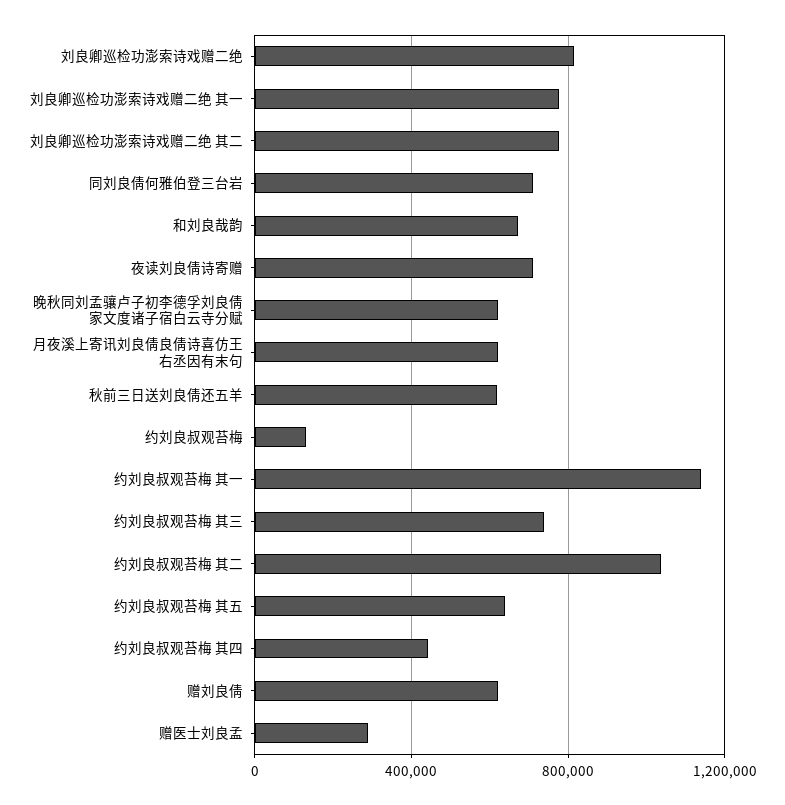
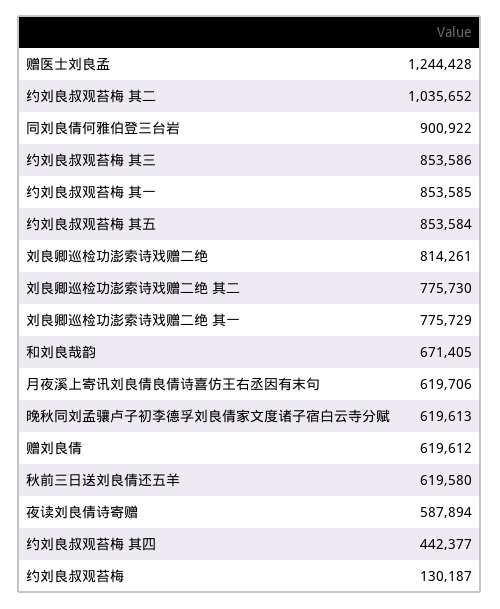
  {
    "刘良卿巡检功澎索诗戏赠二绝": 814261,
    "刘良卿巡检功澎索诗戏赠二绝 其一": 775729,
    "刘良卿巡检功澎索诗戏赠二绝 其二": 775730,
-   "同刘良倩何雅伯登三台岩": 700000,
+   "同刘良倩何雅伯登三台岩": 900922,
    "和刘良哉韵": 671405,
-   "夜读刘良倩诗寄赠": 700000,
+   "夜读刘良倩诗寄赠": 587894,
    "晚秋同刘孟骧卢子初李德孚刘良倩家文度诸子宿白云寺分赋": 619613,
    "月夜溪上寄讯刘良倩良倩诗喜仿王右丞因有末句": 619706,
    "秋前三日送刘良倩还五羊": 619580,
    "约刘良叔观苔梅": 130187,
-   "约刘良叔观苔梅 其一": 1150000,
+   "约刘良叔观苔梅 其一": 853585,
-   "约刘良叔观苔梅 其三": 750000,
+   "约刘良叔观苔梅 其三": 853586,
    "约刘良叔观苔梅 其二": 1035652,
-   "约刘良叔观苔梅 其五": 650000,
+   "约刘良叔观苔梅 其五": 853584,
    "约刘良叔观苔梅 其四": 442377,
    "赠刘良倩": 619612,
-   "赠医士刘良孟": 300000
+   "赠医士刘良孟": 1244428
  }

